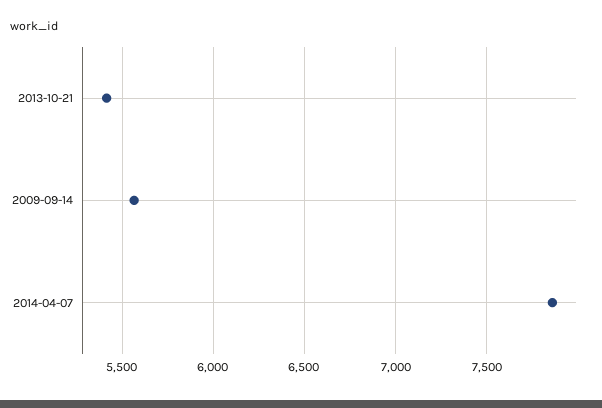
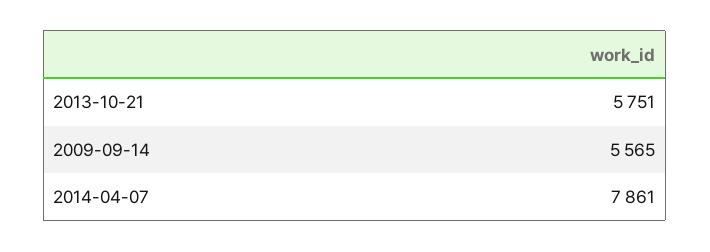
  {
-   "2013-10-21": 5400,
+   "2013-10-21": 5751,
    "2009-09-14": 5565,
    "2014-04-07": 7861
  }

